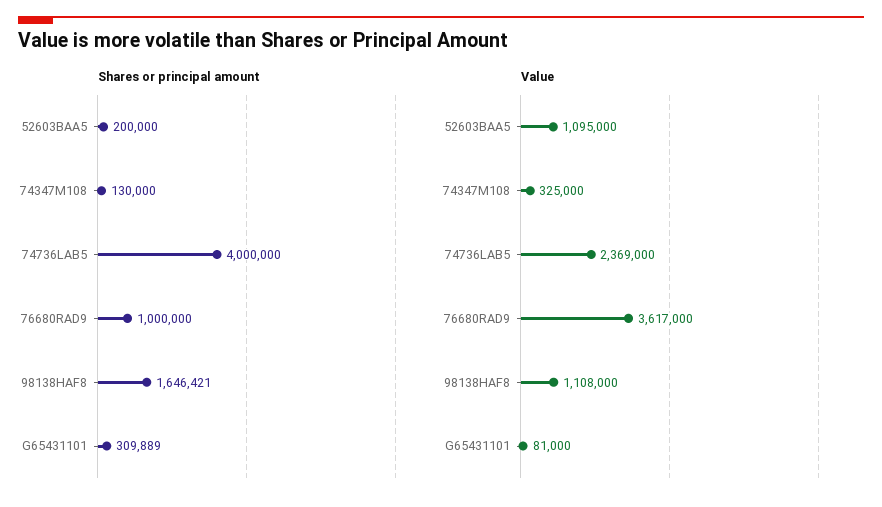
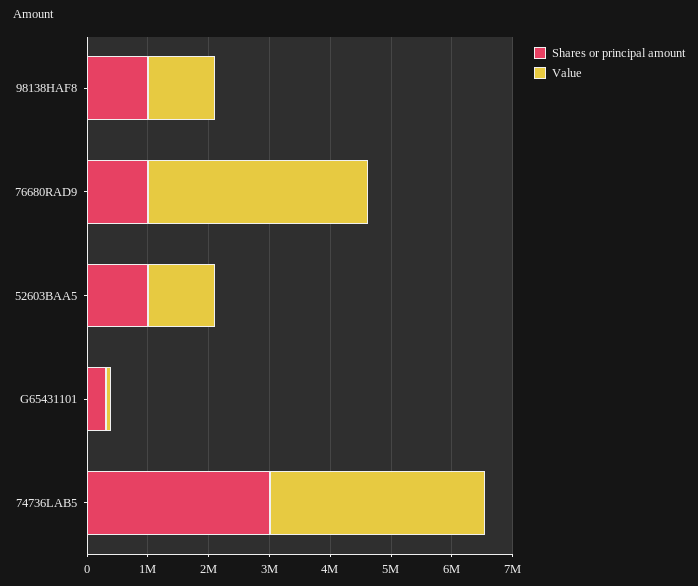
  {
    "Shares or principal amount": {
-     "52603BAA5": 200000,
+     "52603BAA5": 1000000,
-     "74347M108": 130000,
-     "74736LAB5": 4000000,
+     "74736LAB5": 3000000,
      "76680RAD9": 1000000,
-     "98138HAF8": 1646421,
+     "98138HAF8": 1000000,
      "G65431101": 309889
    },
    "Value": {
      "52603BAA5": 1095000,
-     "74347M108": 325000,
-     "74736LAB5": 2369000,
+     "74736LAB5": 3600000,
      "76680RAD9": 3617000,
      "98138HAF8": 1108000,
      "G65431101": 81000
    }
  }

